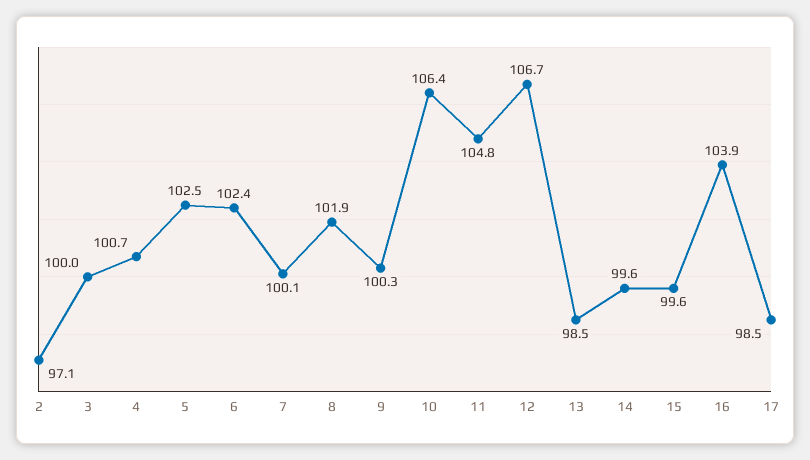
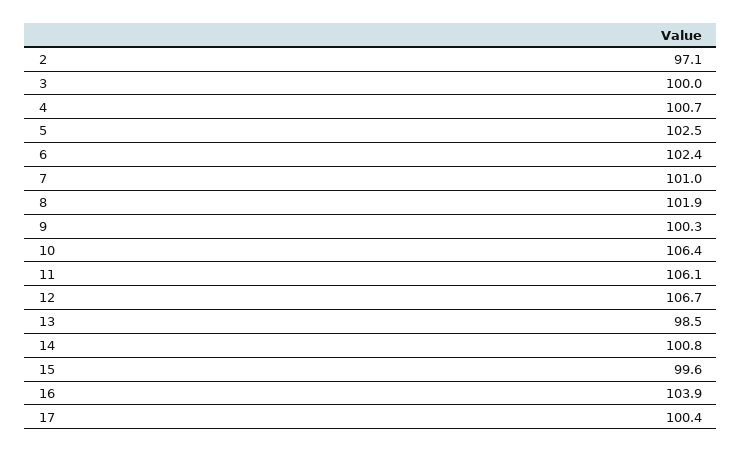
  {
    "2": 97.1,
    "3": 100,
    "4": 100.7,
    "5": 102.5,
    "6": 102.4,
-   "7": 100.1,
+   "7": 101,
    "8": 101.9,
    "9": 100.3,
    "10": 106.4,
-   "11": 104.8,
+   "11": 106.1,
    "12": 106.7,
    "13": 98.5,
-   "14": 99.6,
+   "14": 100.8,
    "15": 99.6,
    "16": 103.9,
-   "17": 98.5
+   "17": 100.4
  }

